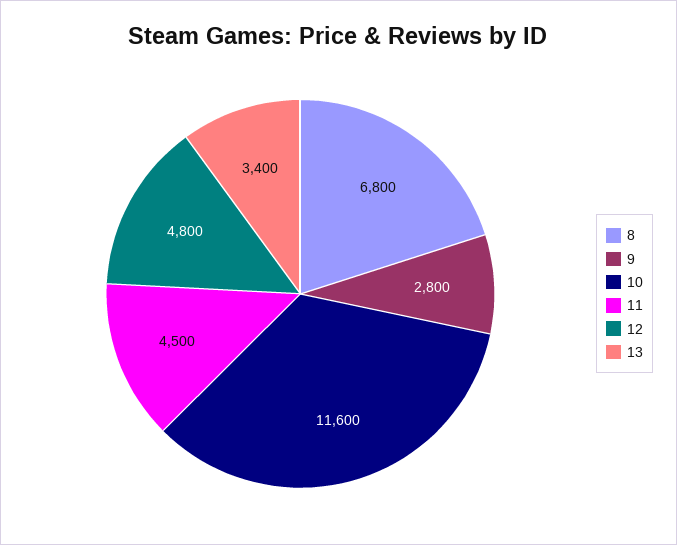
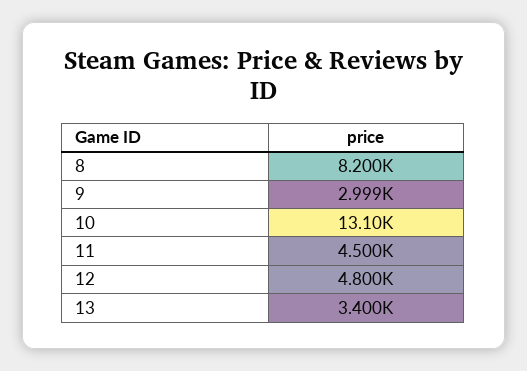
  {
-   "8": 6800,
+   "8": 8200,
-   "9": 2800,
+   "9": 2999,
-   "10": 11600,
+   "10": 13100,
    "11": 4500,
    "12": 4800,
    "13": 3400
  }

